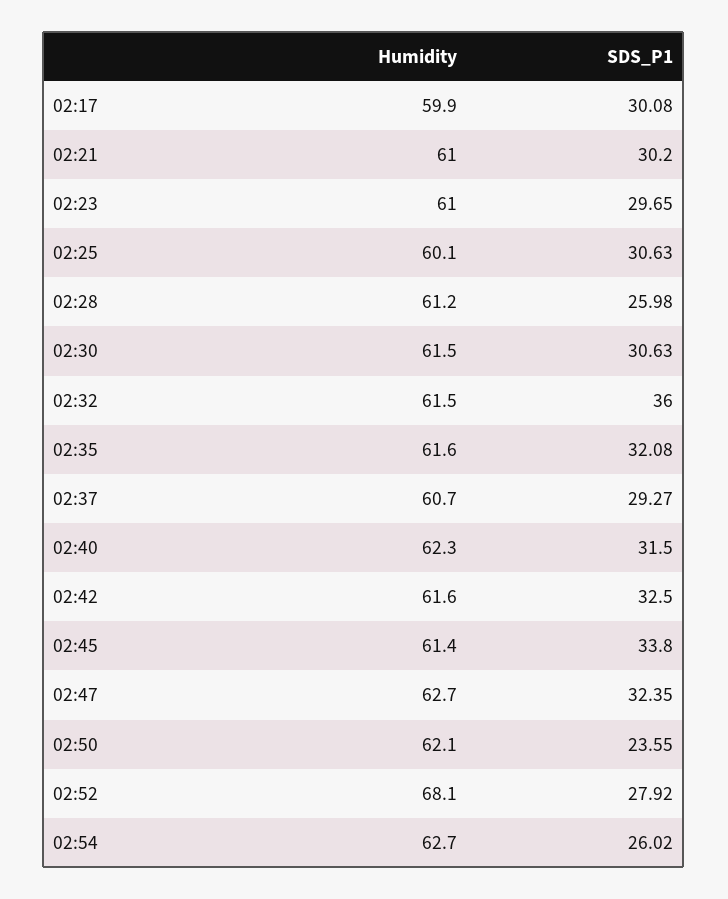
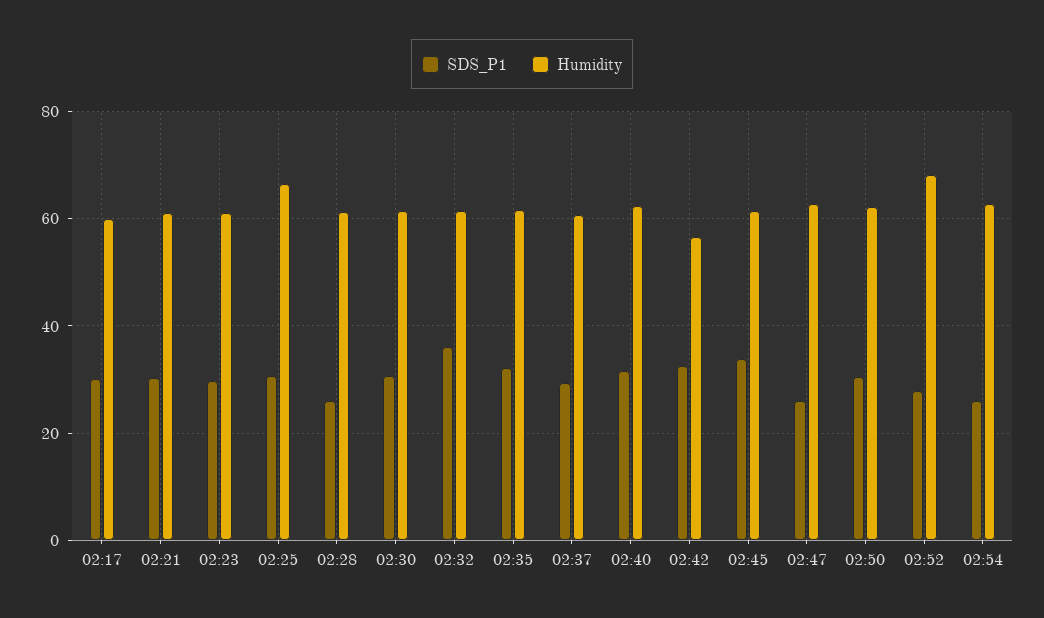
  {
    "Humidity": {
      "02:17": 59.9,
      "02:21": 61,
      "02:23": 61,
-     "02:25": 60.1,
+     "02:25": 66,
      "02:28": 61.2,
      "02:30": 61.5,
      "02:32": 61.5,
      "02:35": 61.6,
      "02:37": 60.7,
      "02:40": 62.3,
-     "02:42": 61.6,
+     "02:42": 56,
      "02:45": 61.4,
      "02:47": 62.7,
      "02:50": 62.1,
      "02:52": 68.1,
      "02:54": 62.7
    },
    "SDS_P1": {
      "02:17": 30.08,
      "02:21": 30.2,
      "02:23": 29.65,
      "02:25": 30.63,
      "02:28": 25.98,
      "02:30": 30.63,
      "02:32": 36,
      "02:35": 32.08,
      "02:37": 29.27,
      "02:40": 31.5,
      "02:42": 32.5,
      "02:45": 33.8,
-     "02:47": 32.35,
+     "02:47": 26,
-     "02:50": 23.55,
+     "02:50": 30,
      "02:52": 27.92,
      "02:54": 26.02
    }
  }

